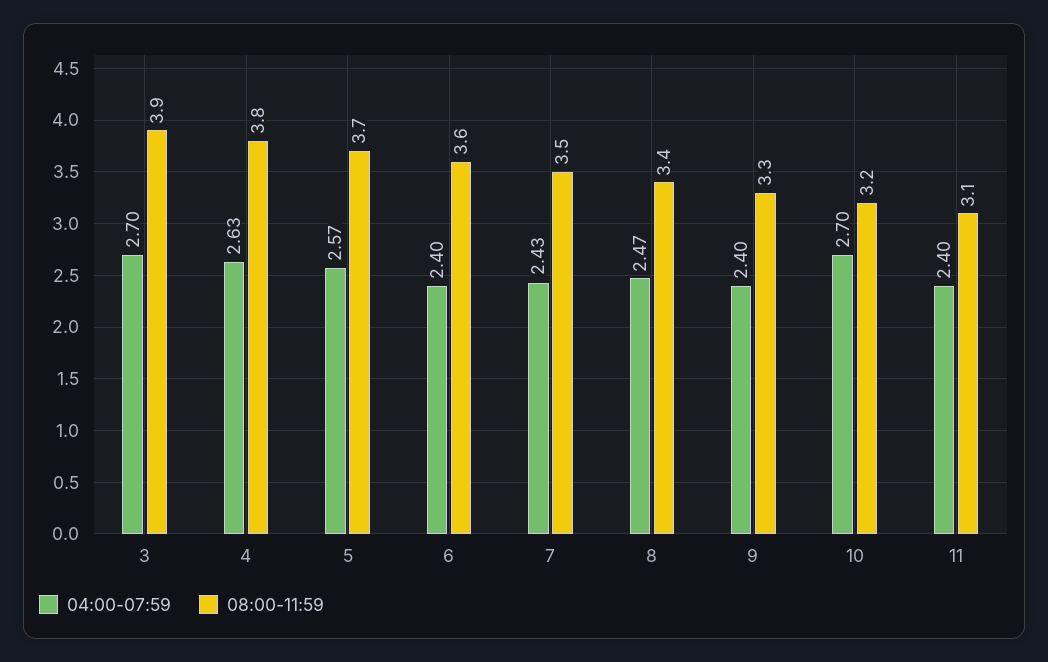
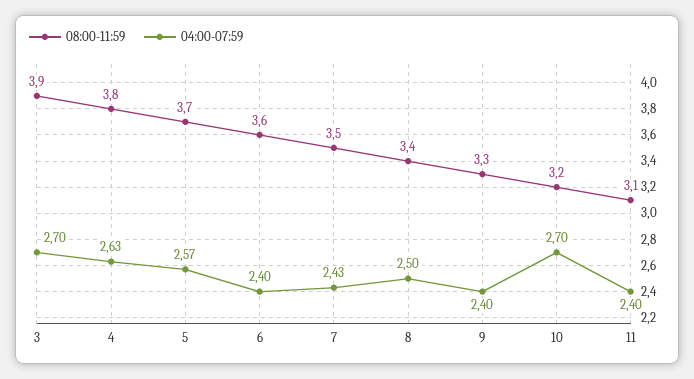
  {
    "04:00-07:59": {
      "3": 2.7,
      "4": 2.63,
      "5": 2.57,
      "6": 2.4,
      "7": 2.43,
-     "8": 2.47,
+     "8": 2.5,
      "9": 2.4,
      "10": 2.7,
      "11": 2.4
    },
    "08:00-11:59": {
      "3": 3.9,
      "4": 3.8,
      "5": 3.7,
      "6": 3.6,
      "7": 3.5,
      "8": 3.4,
      "9": 3.3,
      "10": 3.2,
      "11": 3.1
    }
  }

